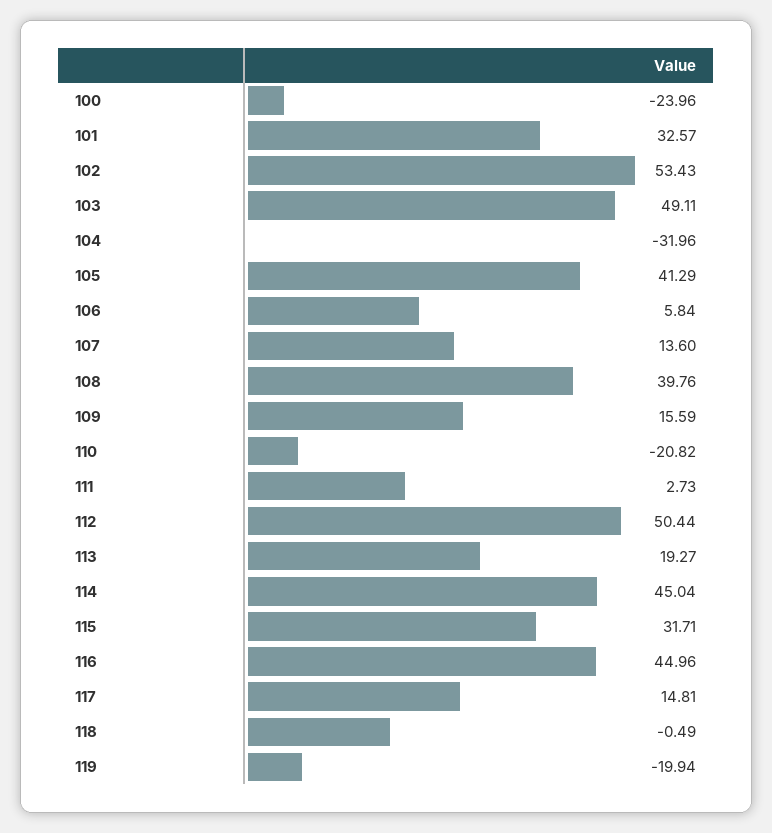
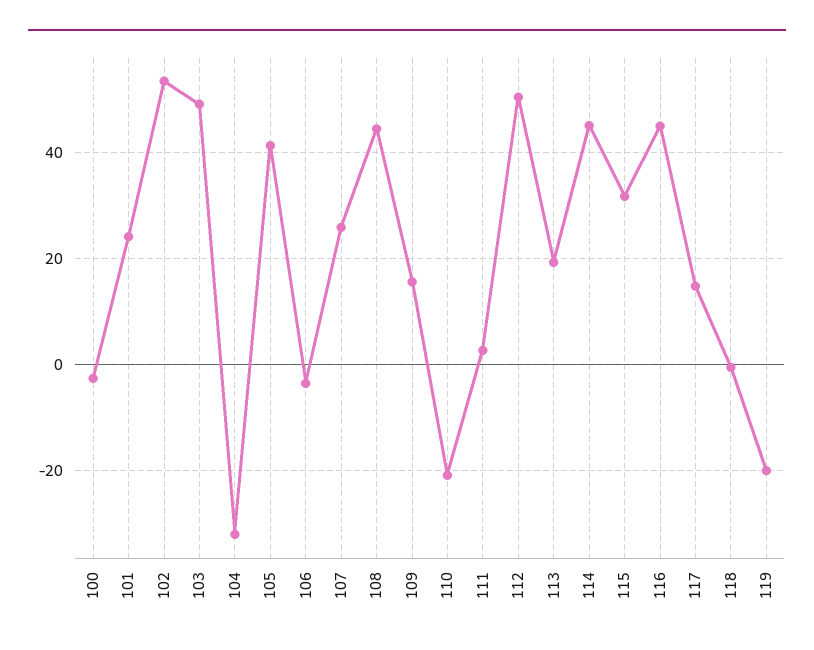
  {
-   "100": -23.96,
+   "100": -2,
-   "101": 32.57,
+   "101": 24,
    "102": 53.43,
    "103": 49.11,
    "104": -31.96,
    "105": 41.29,
-   "106": 5.84,
+   "106": -4,
-   "107": 13.6,
+   "107": 26,
-   "108": 39.76,
+   "108": 44,
    "109": 15.59,
    "110": -20.82,
    "111": 2.73,
    "112": 50.44,
    "113": 19.27,
    "114": 45.04,
    "115": 31.71,
    "116": 44.96,
    "117": 14.81,
    "118": -0.49,
    "119": -19.94
  }

